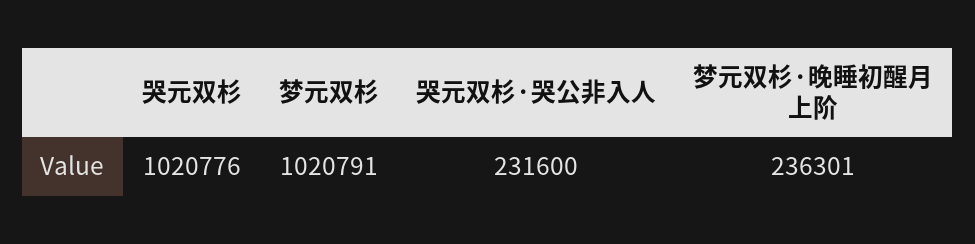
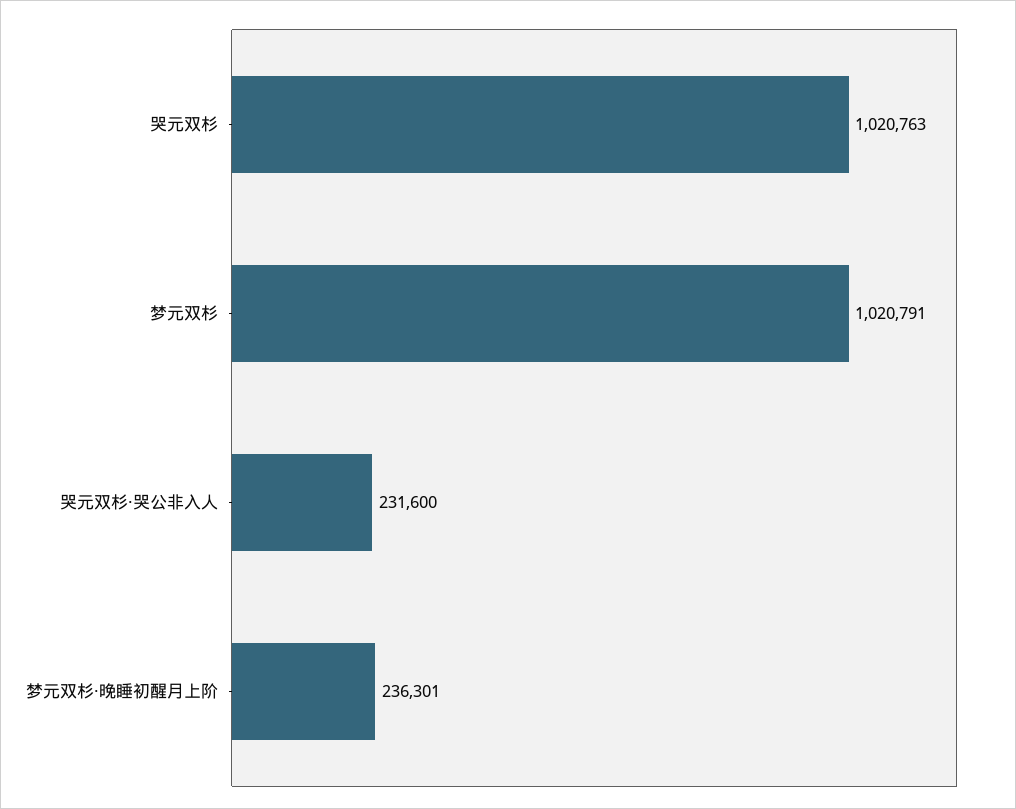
  {
-   "哭元双杉": 1020776,
+   "哭元双杉": 1020763,
    "梦元双杉": 1020791,
    "哭元双杉·哭公非入人": 231600,
    "梦元双杉·晚睡初醒月上阶": 236301
  }

